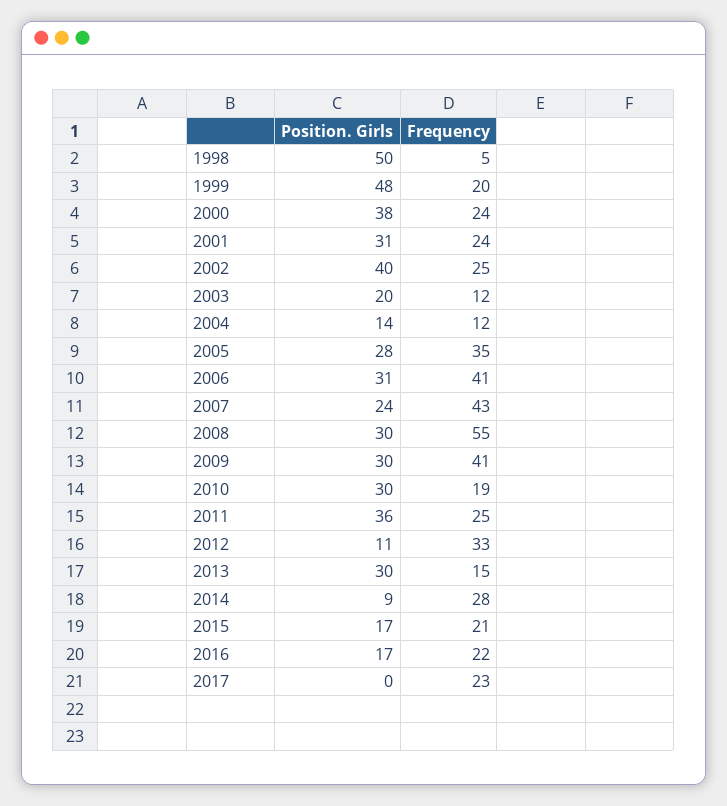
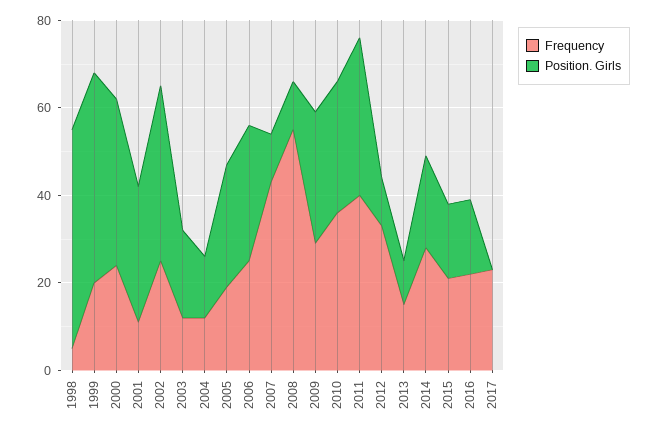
  {
    "Position. Girls": {
      "1998": 50,
      "1999": 48,
      "2000": 38,
      "2001": 31,
      "2002": 40,
      "2003": 20,
      "2004": 14,
      "2005": 28,
      "2006": 31,
-     "2007": 24,
+     "2007": 10,
-     "2008": 30,
+     "2008": 10,
      "2009": 30,
      "2010": 30,
      "2011": 36,
      "2012": 11,
-     "2013": 30,
+     "2013": 10,
-     "2014": 9,
+     "2014": 20,
      "2015": 17,
      "2016": 17,
      "2017": 0
    },
    "Frequency": {
      "1998": 5,
      "1999": 20,
      "2000": 24,
-     "2001": 24,
+     "2001": 10,
      "2002": 25,
      "2003": 12,
      "2004": 12,
-     "2005": 35,
+     "2005": 20,
-     "2006": 41,
+     "2006": 25,
      "2007": 43,
      "2008": 55,
-     "2009": 41,
+     "2009": 30,
-     "2010": 19,
+     "2010": 35,
-     "2011": 25,
+     "2011": 40,
      "2012": 33,
      "2013": 15,
      "2014": 28,
      "2015": 21,
      "2016": 22,
      "2017": 23
    }
  }

